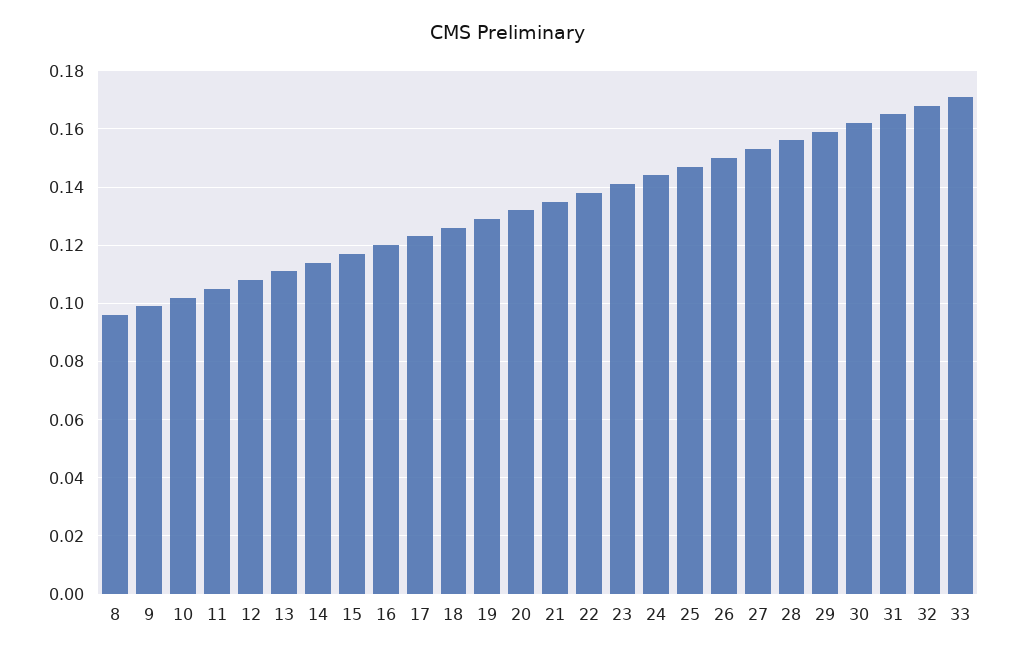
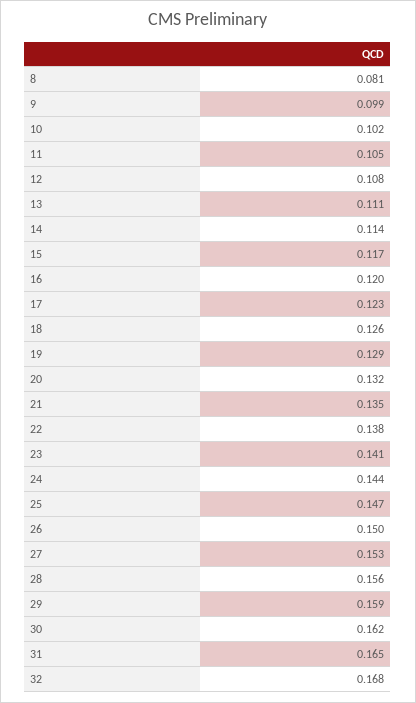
  {
-   "8": 0.095,
+   "8": 0.081,
    "9": 0.099,
    "10": 0.102,
    "11": 0.105,
    "12": 0.108,
    "13": 0.111,
    "14": 0.114,
    "15": 0.117,
    "16": 0.12,
    "17": 0.123,
    "18": 0.126,
    "19": 0.129,
    "20": 0.132,
    "21": 0.135,
    "22": 0.138,
    "23": 0.141,
    "24": 0.144,
    "25": 0.147,
    "26": 0.15,
    "27": 0.153,
    "28": 0.156,
    "29": 0.159,
    "30": 0.162,
    "31": 0.165,
-   "32": 0.168,
+   "32": 0.168
-   "33": 0.17
  }

